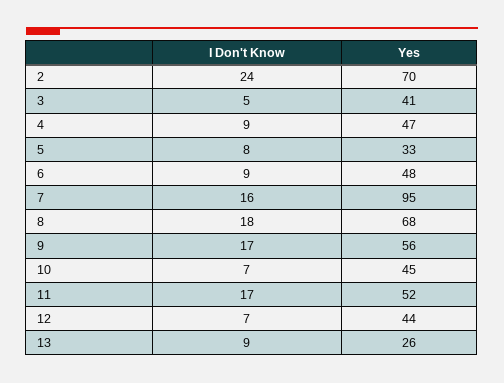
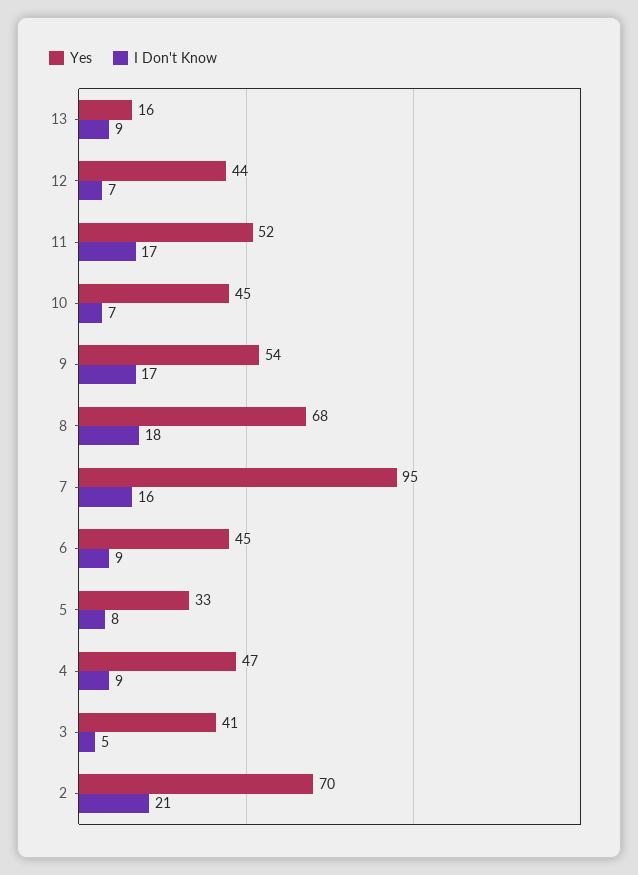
  {
    "I Don't Know": {
-     "2": 24,
+     "2": 21,
      "3": 5,
      "4": 9,
      "5": 8,
      "6": 9,
      "7": 16,
      "8": 18,
      "9": 17,
      "10": 7,
      "11": 17,
      "12": 7,
      "13": 9
    },
    "Yes": {
      "2": 70,
      "3": 41,
      "4": 47,
      "5": 33,
-     "6": 48,
+     "6": 45,
      "7": 95,
      "8": 68,
-     "9": 56,
+     "9": 54,
      "10": 45,
      "11": 52,
      "12": 44,
-     "13": 26
+     "13": 16
    }
  }

